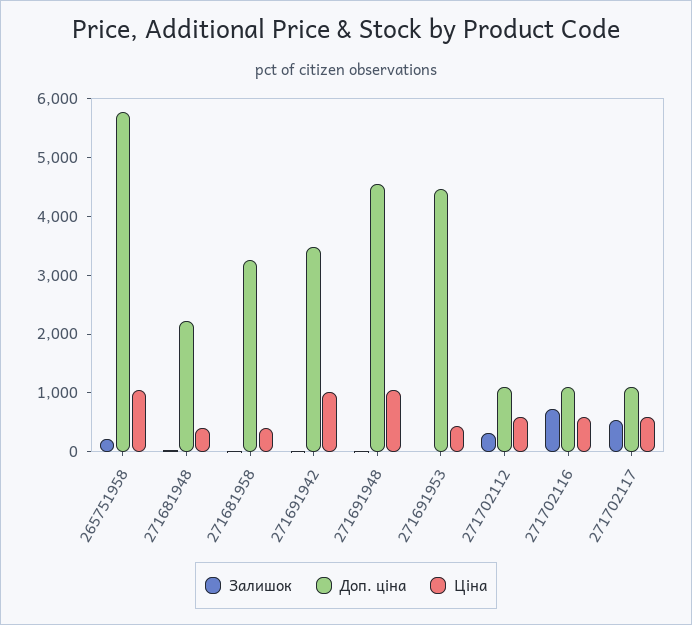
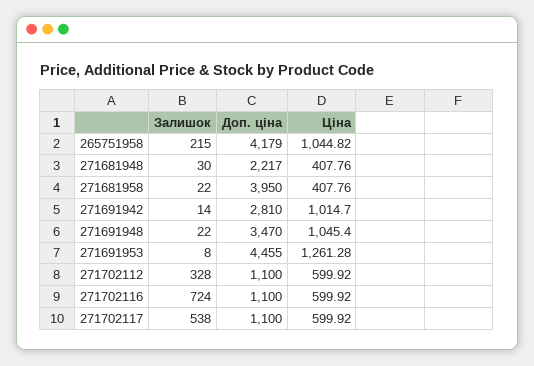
  {
    "Залишок": {
      "265751958": 215,
      "271681948": 30,
      "271681958": 22,
      "271691942": 14,
      "271691948": 22,
      "271691953": 8,
      "271702112": 328,
      "271702116": 724,
      "271702117": 538
    },
    "Доп. ціна": {
-     "265751958": 5800,
+     "265751958": 4179,
      "271681948": 2217,
-     "271681958": 3200,
+     "271681958": 3950,
-     "271691942": 3400,
+     "271691942": 2810,
-     "271691948": 4600,
+     "271691948": 3470,
      "271691953": 4455,
      "271702112": 1100,
      "271702116": 1100,
      "271702117": 1100
    },
    "Ціна": {
      "265751958": 1044.82,
      "271681948": 407.76,
      "271681958": 407.76,
      "271691942": 1014.7,
      "271691948": 1045.4,
-     "271691953": 400,
+     "271691953": 1261.28,
      "271702112": 599.92,
      "271702116": 599.92,
      "271702117": 599.92
    }
  }

